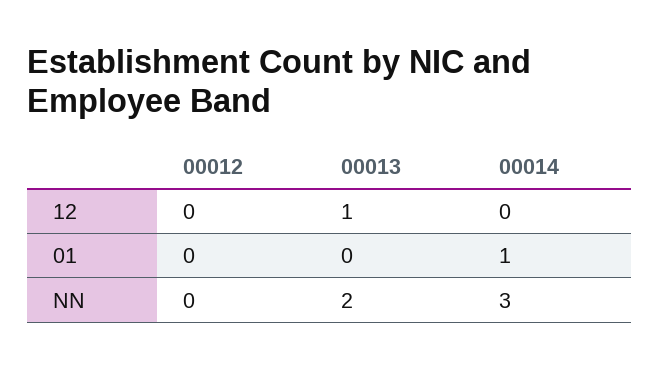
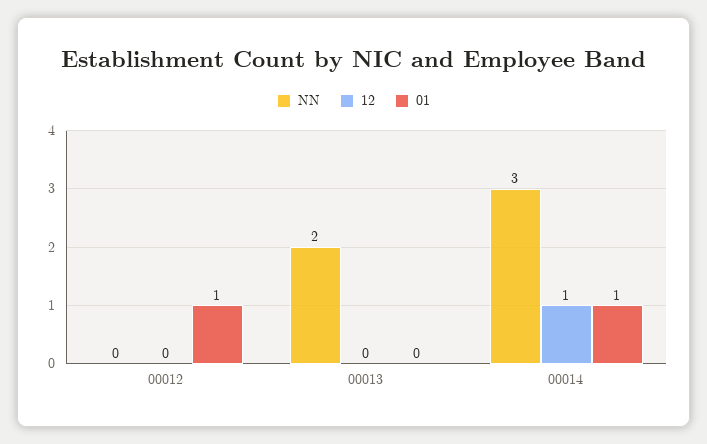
  {
    "12": {
      "00012": 0,
-     "00013": 1,
+     "00013": 0,
-     "00014": 0
+     "00014": 1
    },
    "01": {
-     "00012": 0,
+     "00012": 1,
      "00013": 0,
      "00014": 1
    },
    "NN": {
      "00012": 0,
      "00013": 2,
      "00014": 3
    }
  }

